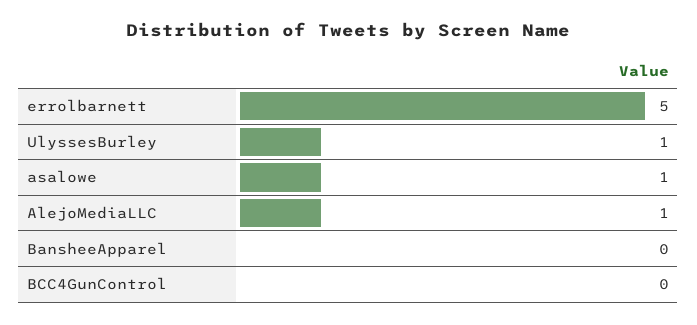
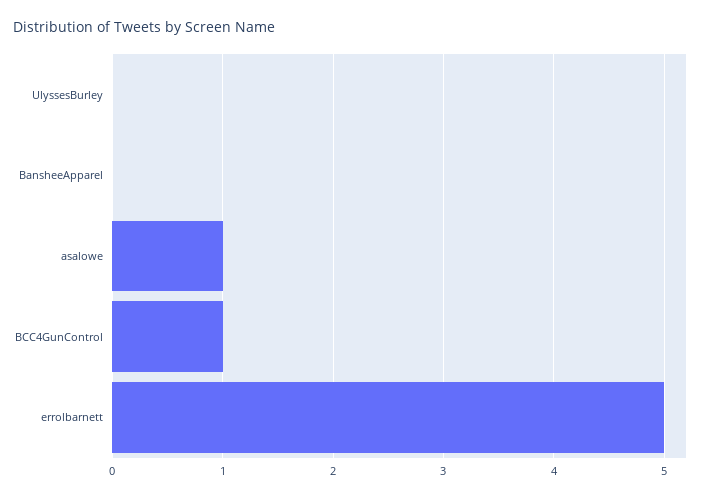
  {
    "errolbarnett": 5,
-   "UlyssesBurley": 1,
+   "UlyssesBurley": 0,
    "asalowe": 1,
-   "AlejoMediaLLC": 1,
    "BansheeApparel": 0,
-   "BCC4GunControl": 0
+   "BCC4GunControl": 1
  }

